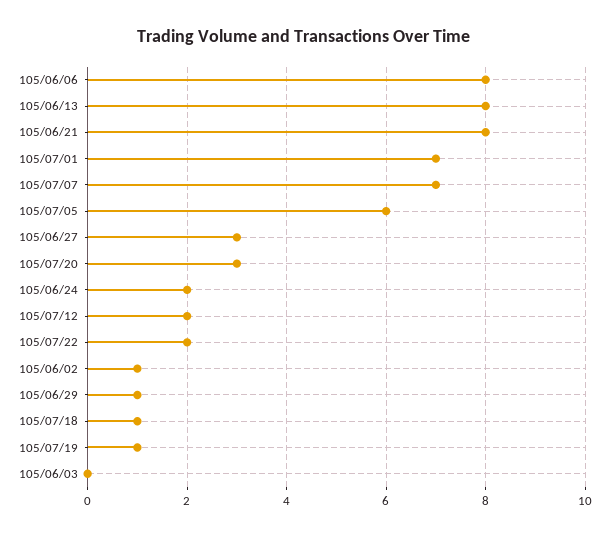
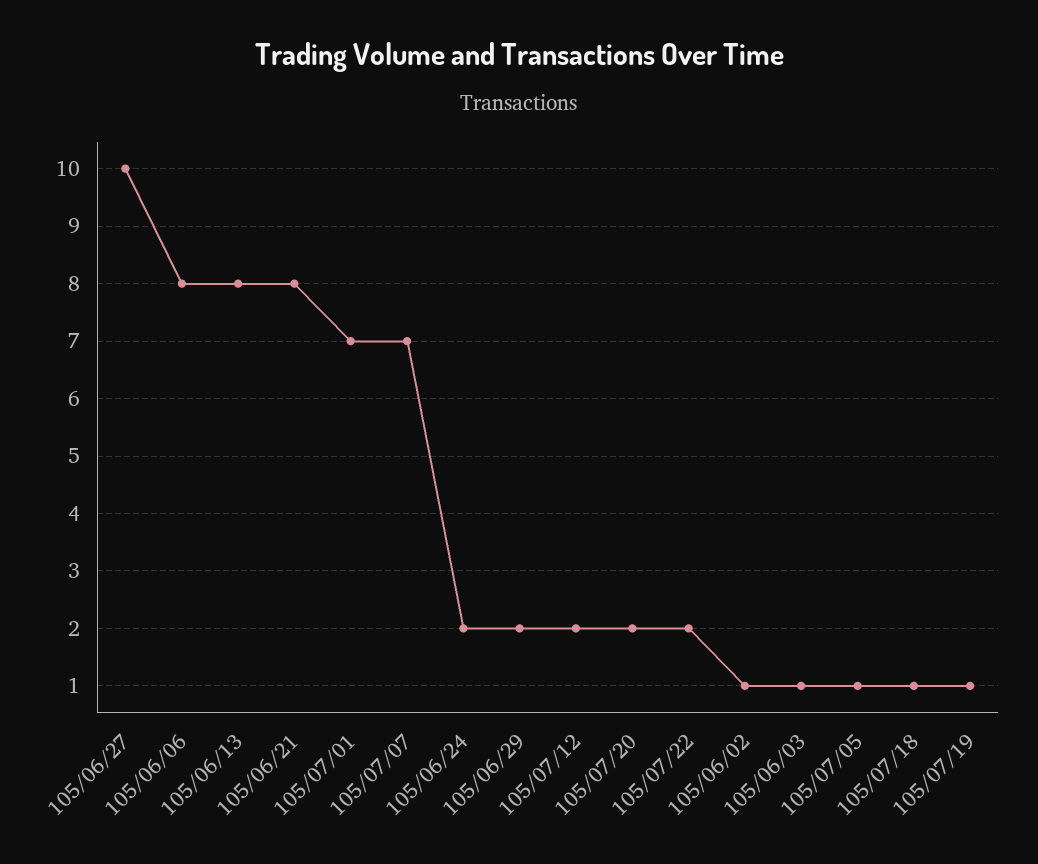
  {
    "105/06/06": 8,
    "105/06/13": 8,
    "105/06/21": 8,
    "105/07/01": 7,
    "105/07/07": 7,
-   "105/07/05": 6,
+   "105/07/05": 1,
-   "105/06/27": 3,
+   "105/06/27": 10,
-   "105/07/20": 3,
+   "105/07/20": 2,
    "105/06/24": 2,
    "105/07/12": 2,
    "105/07/22": 2,
    "105/06/02": 1,
-   "105/06/29": 1,
+   "105/06/29": 2,
    "105/07/18": 1,
    "105/07/19": 1,
-   "105/06/03": 0
+   "105/06/03": 1
  }

